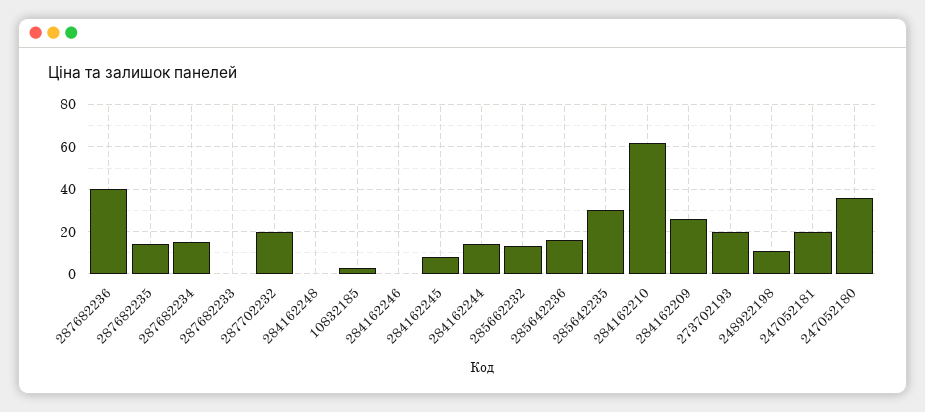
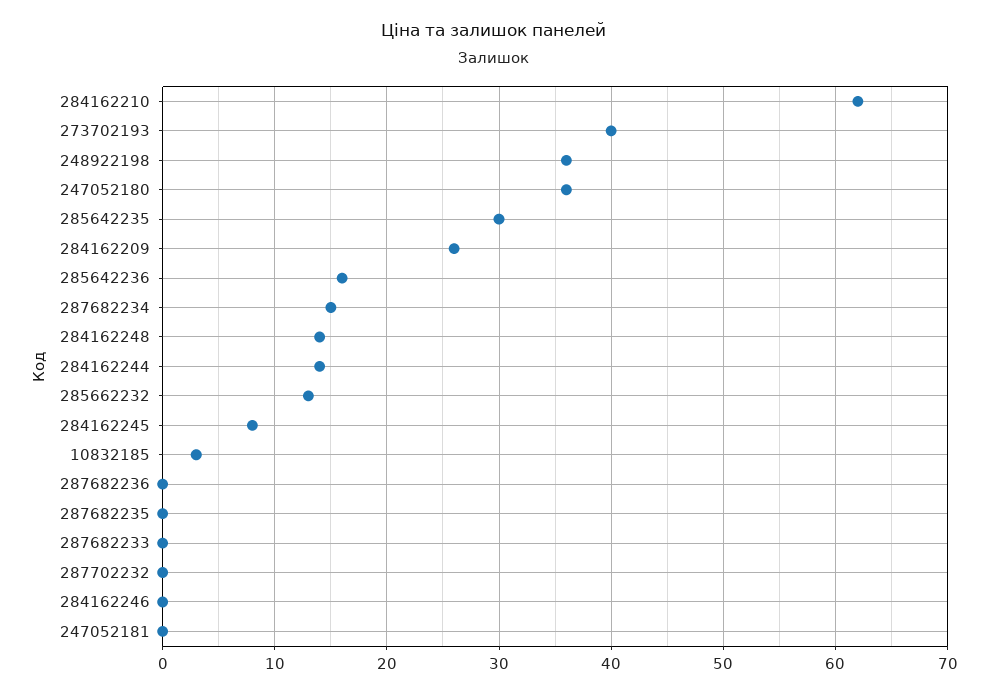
  {
-   "287682236": 40,
+   "287682236": 0,
-   "287682235": 15,
+   "287682235": 0,
    "287682234": 15,
    "287682233": 0,
-   "287702232": 20,
+   "287702232": 0,
-   "284162248": 0,
+   "284162248": 14,
    "10832185": 3,
    "284162246": 0,
    "284162245": 8,
    "284162244": 14,
    "285662232": 13,
    "285642236": 16,
    "285642235": 30,
    "284162210": 62,
    "284162209": 26,
-   "273702193": 20,
+   "273702193": 40,
-   "248922198": 10,
+   "248922198": 36,
-   "247052181": 20,
+   "247052181": 0,
    "247052180": 36
  }

